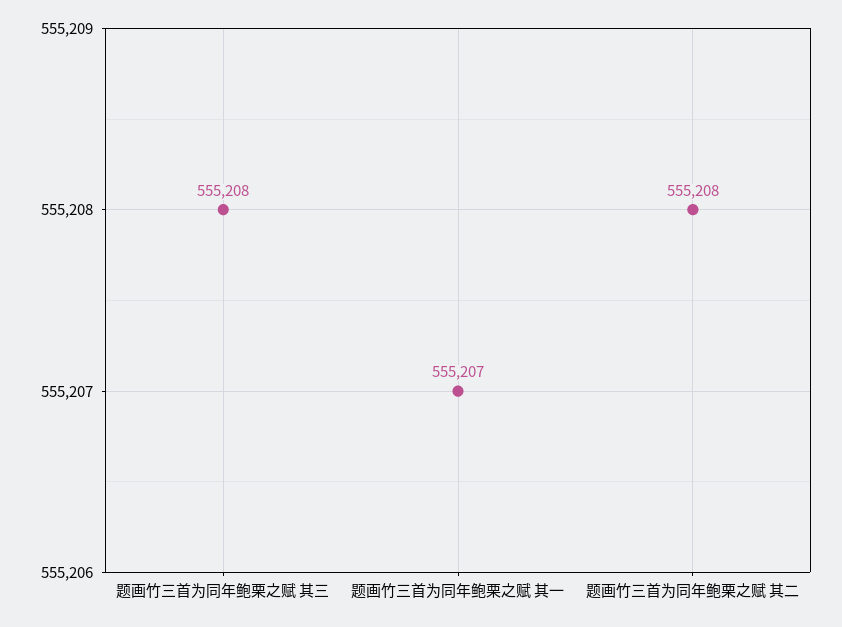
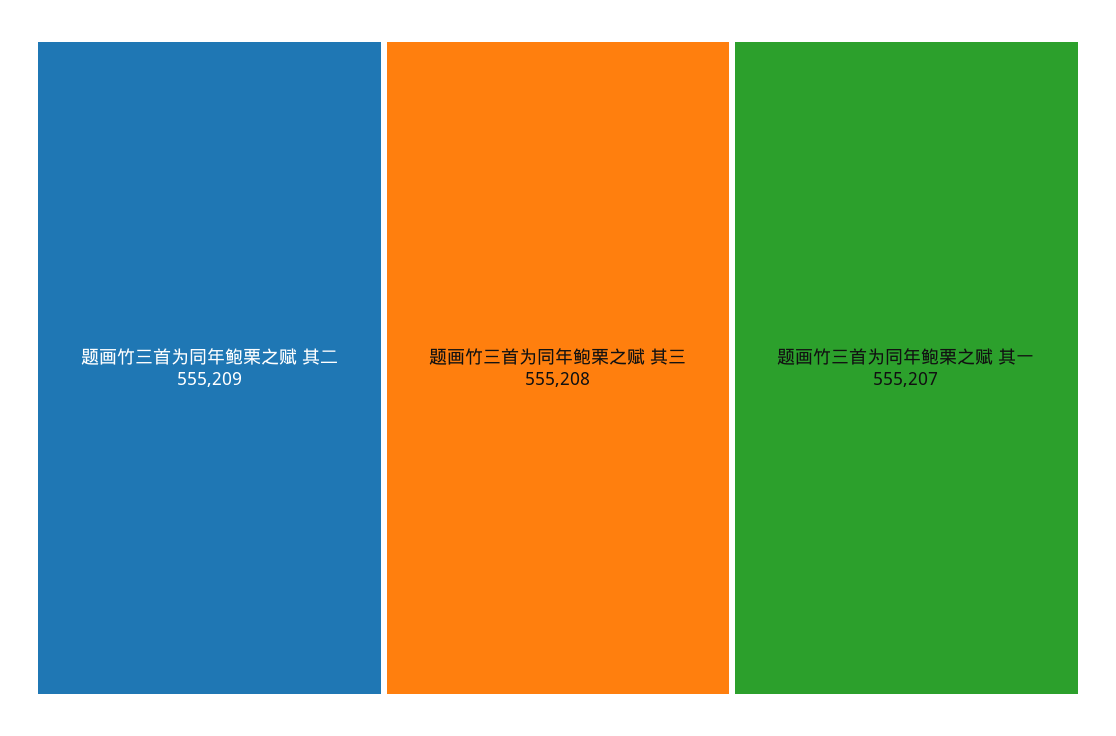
  {
    "题画竹三首为同年鲍栗之赋 其三": 555208,
    "题画竹三首为同年鲍栗之赋 其一": 555207,
-   "题画竹三首为同年鲍栗之赋 其二": 555208
+   "题画竹三首为同年鲍栗之赋 其二": 555209
  }

